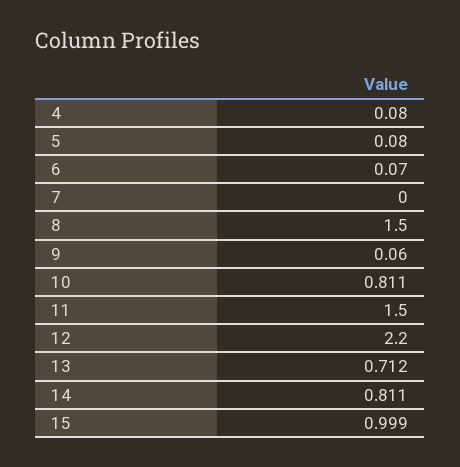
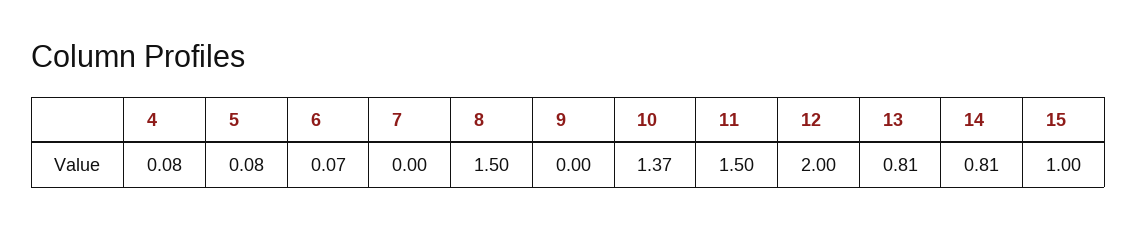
  {
    "4": 0.08,
    "5": 0.08,
    "6": 0.07,
    "7": 0,
    "8": 1.5,
-   "9": 0.06,
+   "9": 0,
-   "10": 0.811,
+   "10": 1.37,
    "11": 1.5,
-   "12": 2.2,
+   "12": 2,
-   "13": 0.712,
+   "13": 0.81,
    "14": 0.811,
    "15": 0.999
  }

